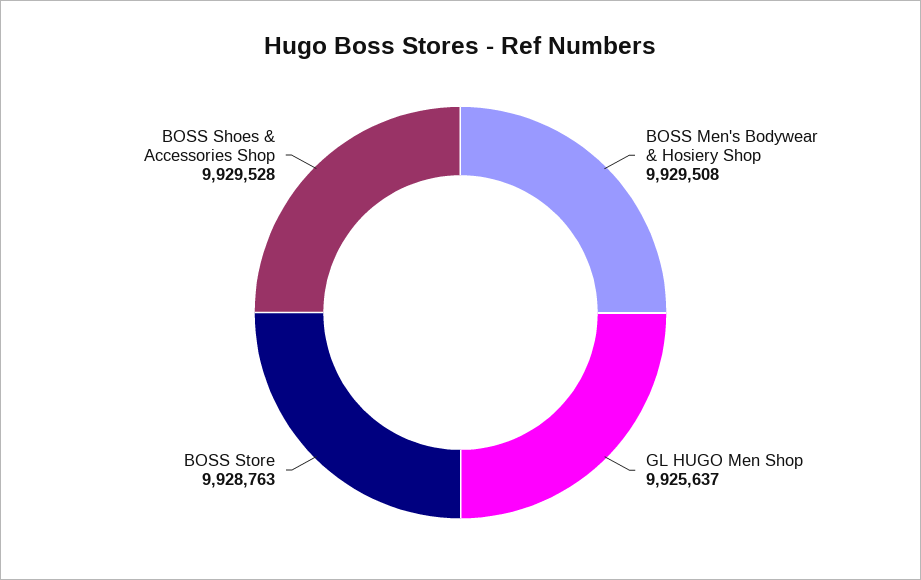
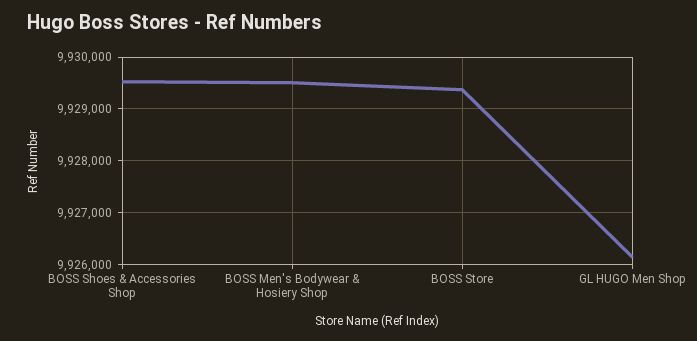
  {
    "BOSS Men's Bodywear & Hosiery Shop": 9929508,
-   "GL HUGO Men Shop": 9925637,
+   "GL HUGO Men Shop": 9926200,
-   "BOSS Store": 9928763,
+   "BOSS Store": 9929400,
    "BOSS Shoes & Accessories Shop": 9929528
  }

